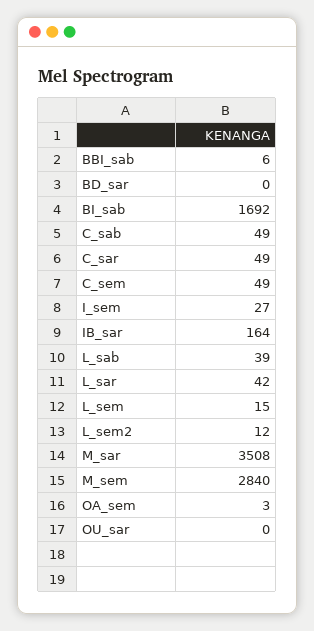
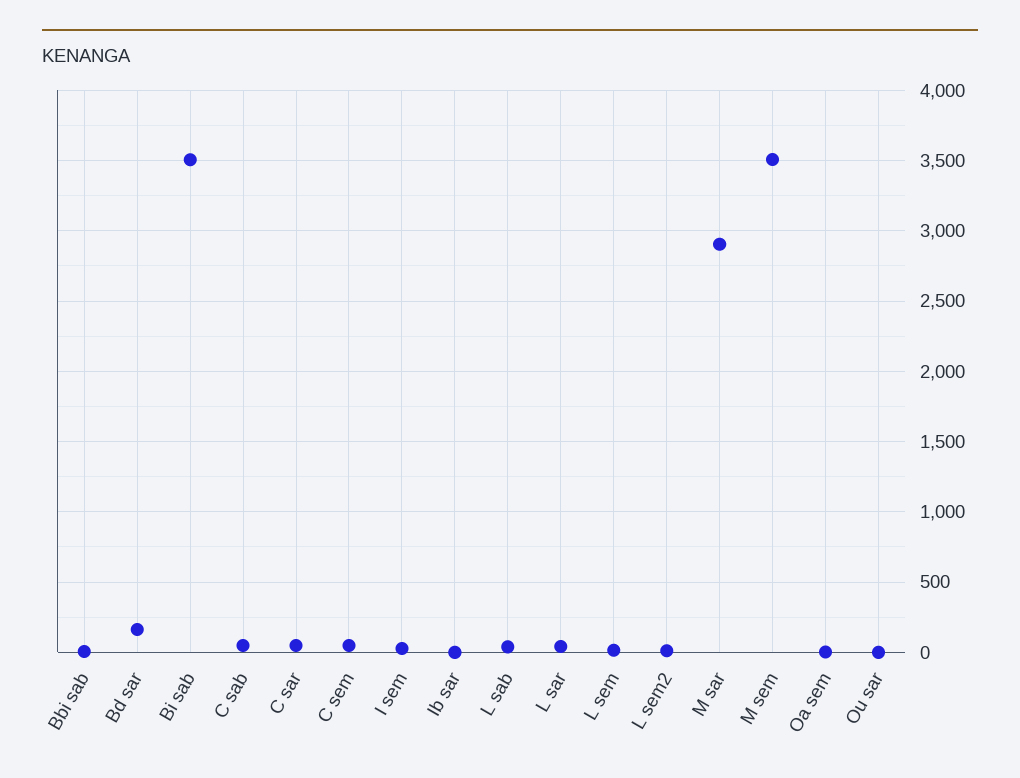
  {
    "BBI_sab": 6,
-   "BD_sar": 0,
+   "BD_sar": 150,
-   "BI_sab": 1692,
+   "BI_sab": 3500,
    "C_sab": 49,
    "C_sar": 49,
    "C_sem": 49,
    "I_sem": 27,
-   "IB_sar": 164,
+   "IB_sar": 0,
    "L_sab": 39,
    "L_sar": 42,
    "L_sem": 15,
    "L_sem2": 12,
-   "M_sar": 3508,
+   "M_sar": 2900,
-   "M_sem": 2840,
+   "M_sem": 3500,
    "OA_sem": 3,
    "OU_sar": 0
  }

